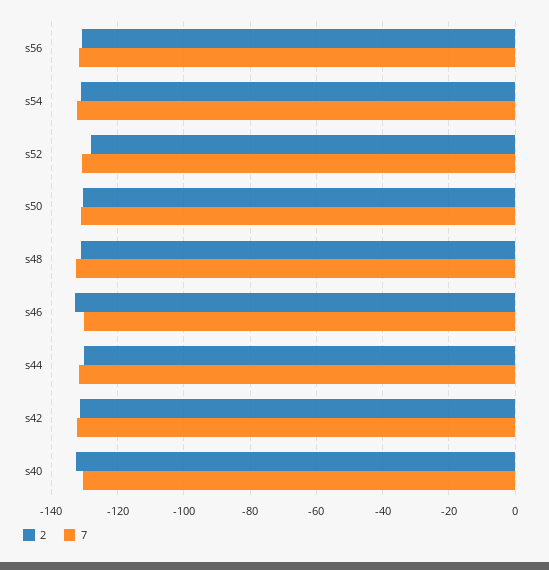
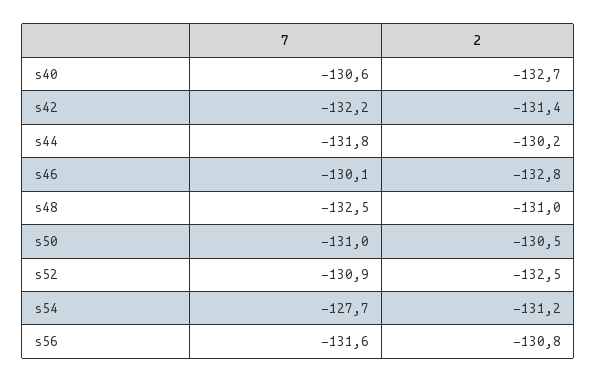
  {
    "2": {
      "s56": -130.8,
      "s54": -131.2,
-     "s52": -128,
+     "s52": -132.5,
      "s50": -130.5,
      "s48": -131,
      "s46": -132.8,
      "s44": -130.2,
      "s42": -131.4,
      "s40": -132.7
    },
    "7": {
      "s56": -131.6,
-     "s54": -132,
+     "s54": -127.7,
      "s52": -130.9,
      "s50": -131,
      "s48": -132.5,
      "s46": -130.1,
      "s44": -131.8,
      "s42": -132.2,
      "s40": -130.6
    }
  }

